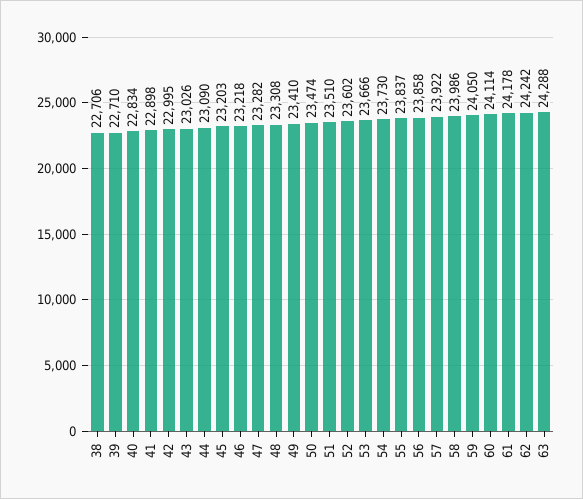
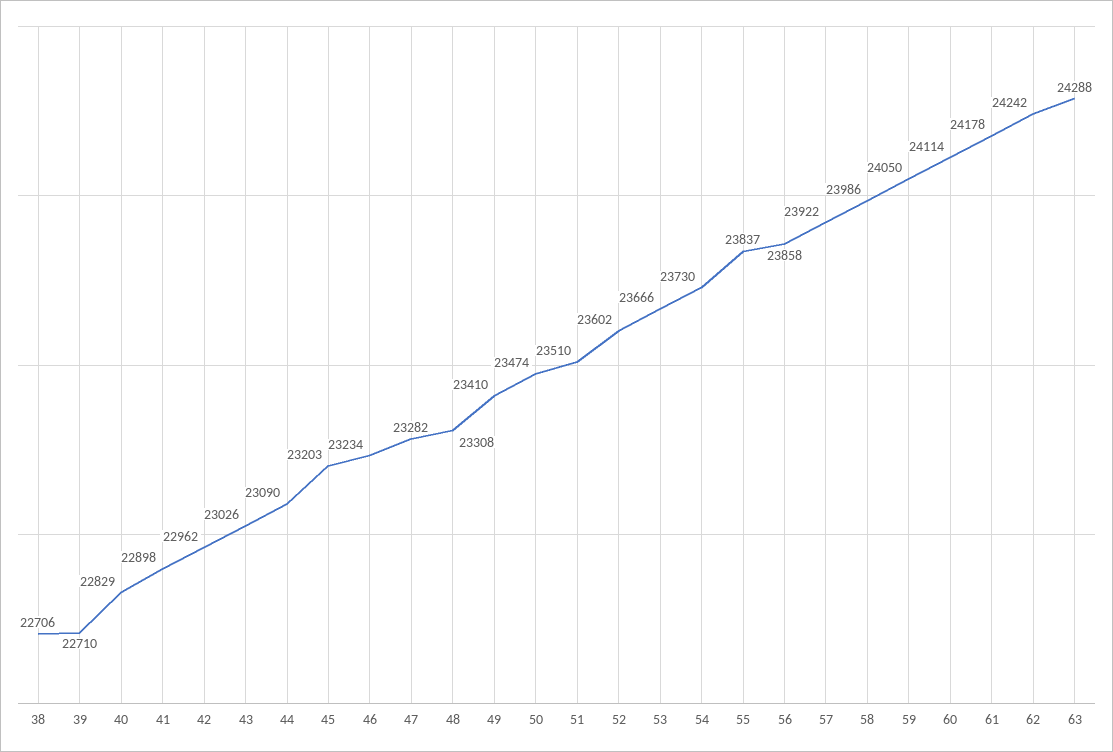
  {
    "38": 22706,
    "39": 22710,
-   "40": 22834,
+   "40": 22829,
    "41": 22898,
-   "42": 22995,
+   "42": 22962,
    "43": 23026,
    "44": 23090,
    "45": 23203,
-   "46": 23218,
+   "46": 23234,
    "47": 23282,
    "48": 23308,
    "49": 23410,
    "50": 23474,
    "51": 23510,
    "52": 23602,
    "53": 23666,
    "54": 23730,
    "55": 23837,
    "56": 23858,
    "57": 23922,
    "58": 23986,
    "59": 24050,
    "60": 24114,
    "61": 24178,
    "62": 24242,
    "63": 24288
  }

